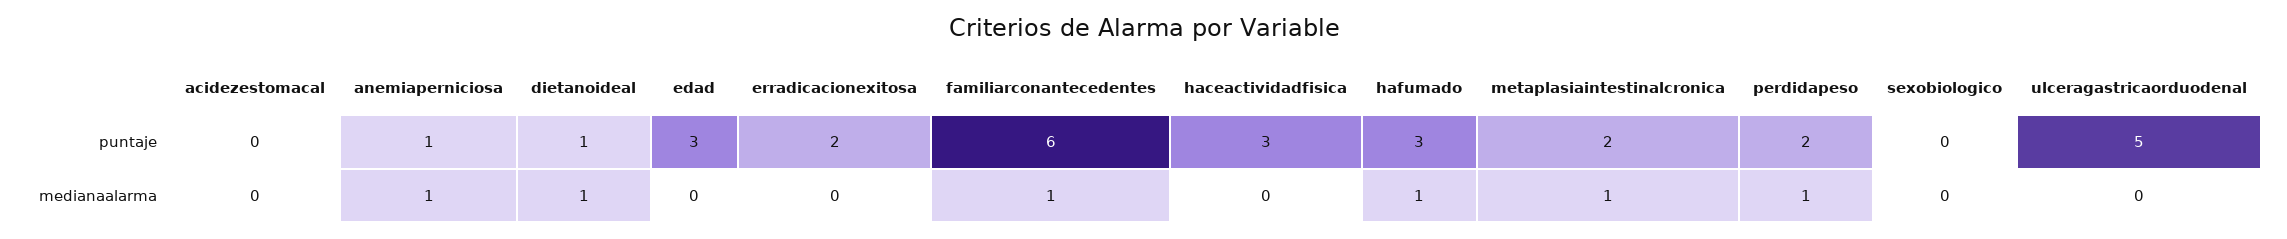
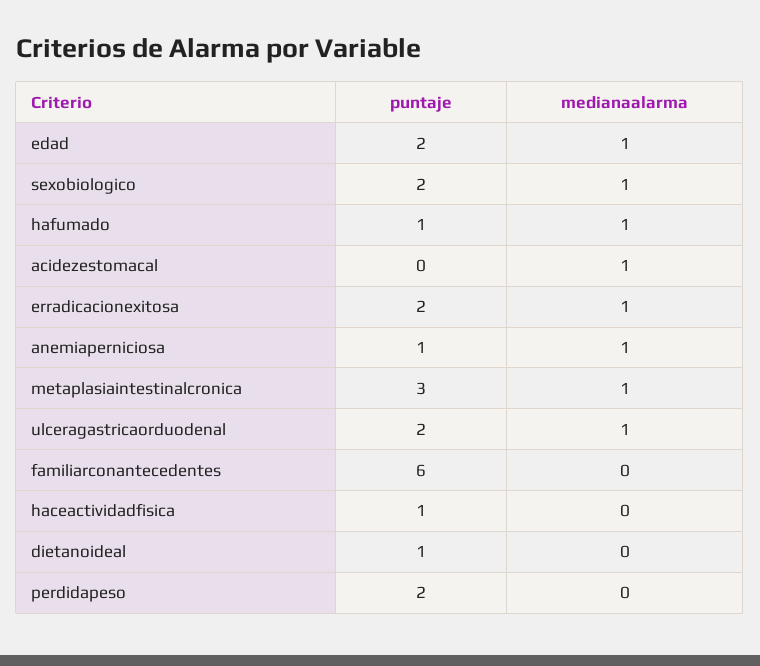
  {
    "acidezestomacal": {
      "puntaje": 0,
-     "medianaalarma": 0
+     "medianaalarma": 1
    },
    "anemiaperniciosa": {
      "puntaje": 1,
      "medianaalarma": 1
    },
    "dietanoideal": {
      "puntaje": 1,
-     "medianaalarma": 1
+     "medianaalarma": 0
    },
    "edad": {
-     "puntaje": 3,
+     "puntaje": 2,
-     "medianaalarma": 0
+     "medianaalarma": 1
    },
    "erradicacionexitosa": {
      "puntaje": 2,
-     "medianaalarma": 0
+     "medianaalarma": 1
    },
    "familiarconantecedentes": {
      "puntaje": 6,
-     "medianaalarma": 1
+     "medianaalarma": 0
    },
    "haceactividadfisica": {
-     "puntaje": 3,
+     "puntaje": 1,
      "medianaalarma": 0
    },
    "hafumado": {
-     "puntaje": 3,
+     "puntaje": 1,
      "medianaalarma": 1
    },
    "metaplasiaintestinalcronica": {
-     "puntaje": 2,
+     "puntaje": 3,
      "medianaalarma": 1
    },
    "perdidapeso": {
      "puntaje": 2,
-     "medianaalarma": 1
+     "medianaalarma": 0
    },
    "sexobiologico": {
-     "puntaje": 0,
+     "puntaje": 2,
-     "medianaalarma": 0
+     "medianaalarma": 1
    },
    "ulceragastricaorduodenal": {
-     "puntaje": 5,
+     "puntaje": 2,
-     "medianaalarma": 0
+     "medianaalarma": 1
    }
  }

